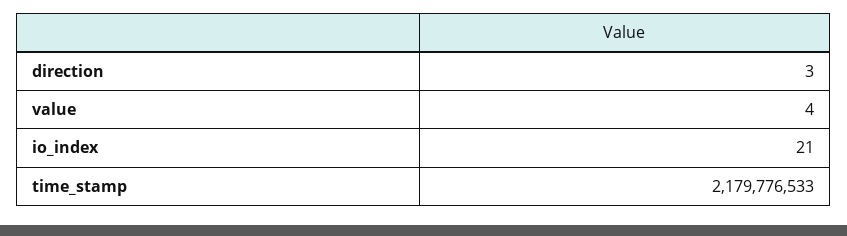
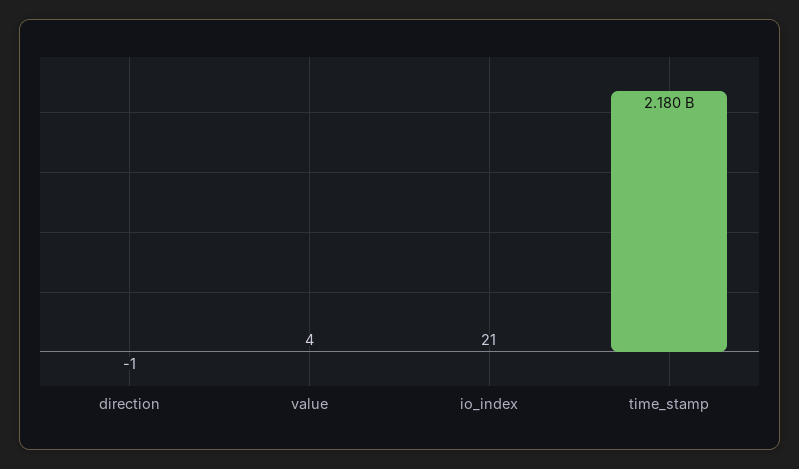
  {
-   "direction": 3,
+   "direction": -1,
    "value": 4,
    "io_index": 21,
    "time_stamp": 2179776533
  }

